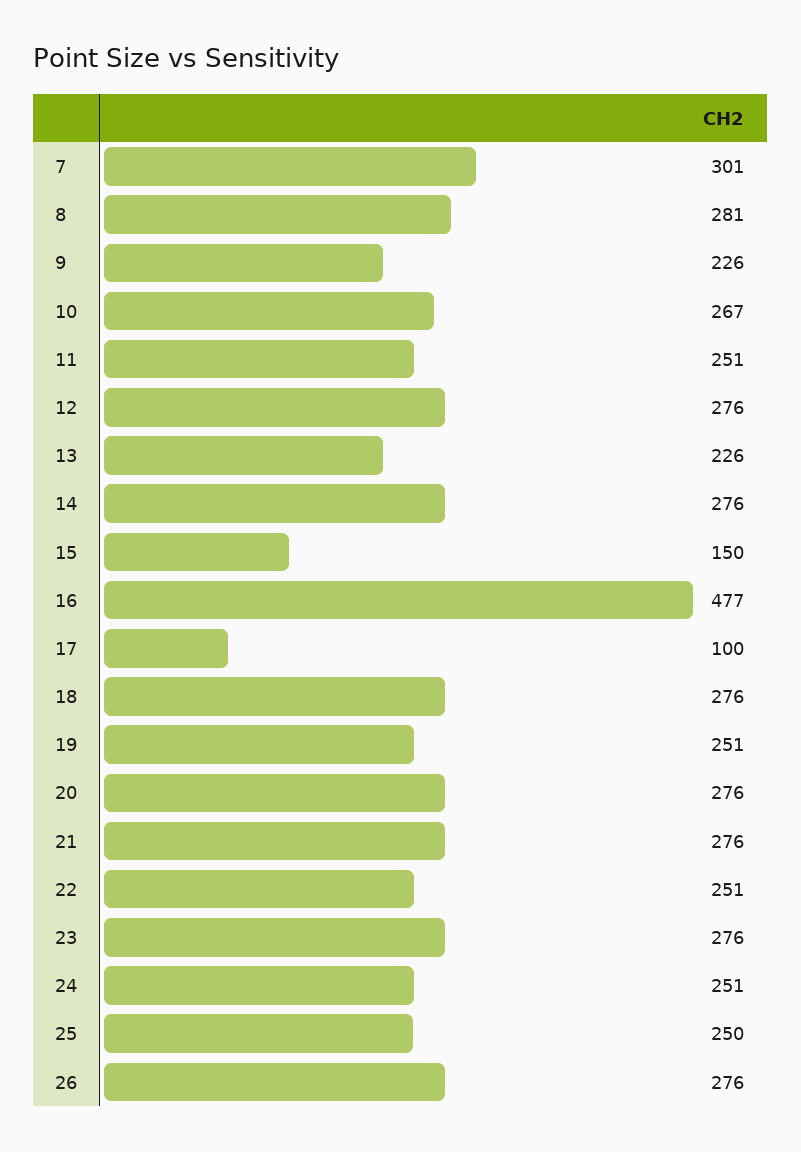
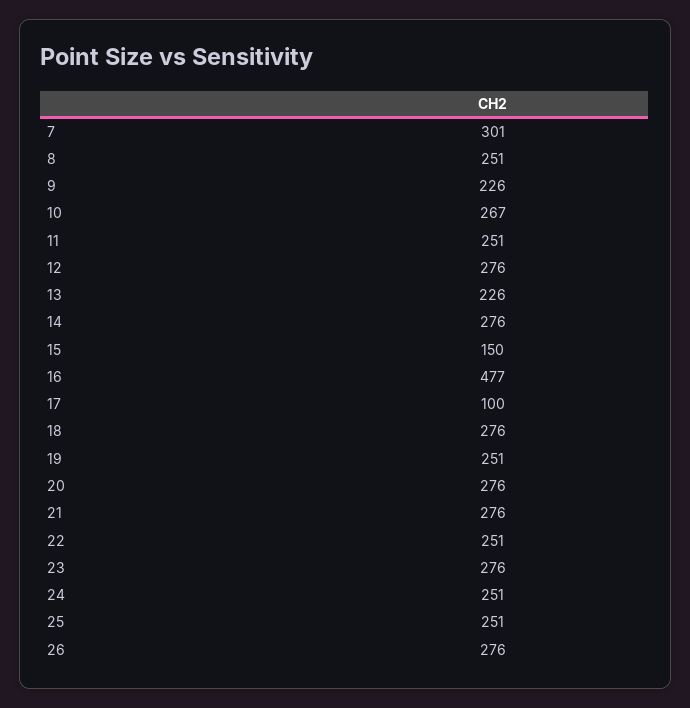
  {
    "7": 301,
-   "8": 281,
+   "8": 251,
    "9": 226,
    "10": 267,
    "11": 251,
    "12": 276,
    "13": 226,
    "14": 276,
    "15": 150,
    "16": 477,
    "17": 100,
    "18": 276,
    "19": 251,
    "20": 276,
    "21": 276,
    "22": 251,
    "23": 276,
    "24": 251,
-   "25": 250,
+   "25": 251,
    "26": 276
  }

